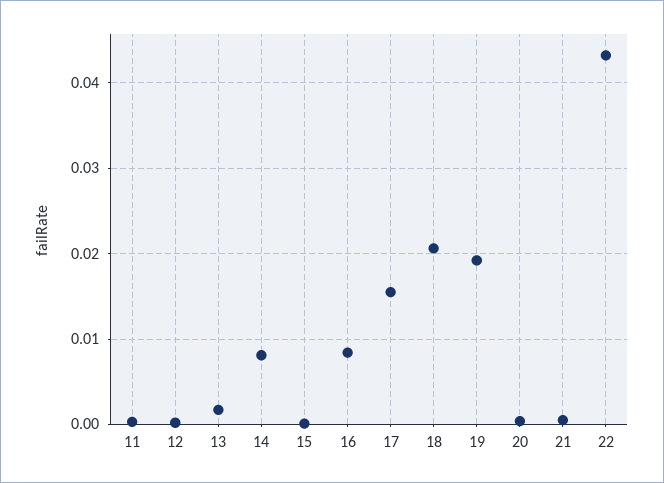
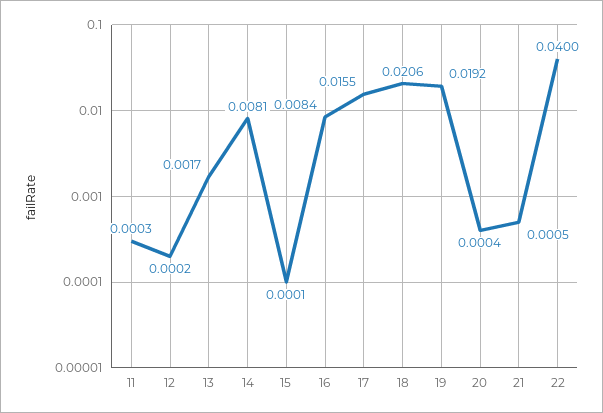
  {
    "11": 0.0003,
    "12": 0.0002,
    "13": 0.0017,
    "14": 0.0081,
    "15": 0.0001,
    "16": 0.0084,
    "17": 0.0155,
    "18": 0.0206,
    "19": 0.0192,
    "20": 0.0004,
    "21": 0.0005,
-   "22": 0.043
+   "22": 0.04
  }

